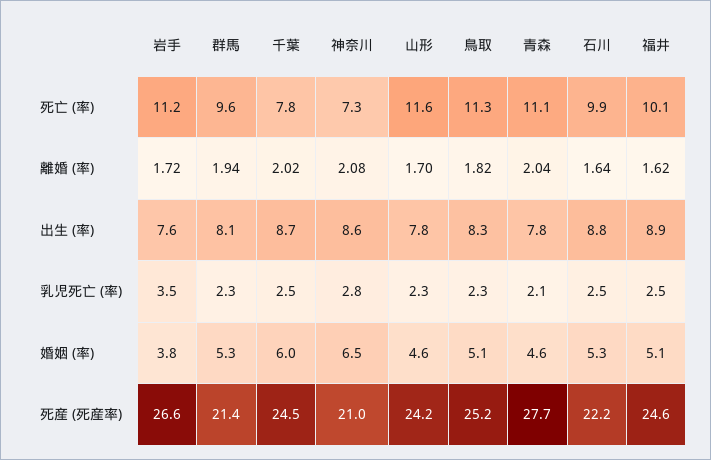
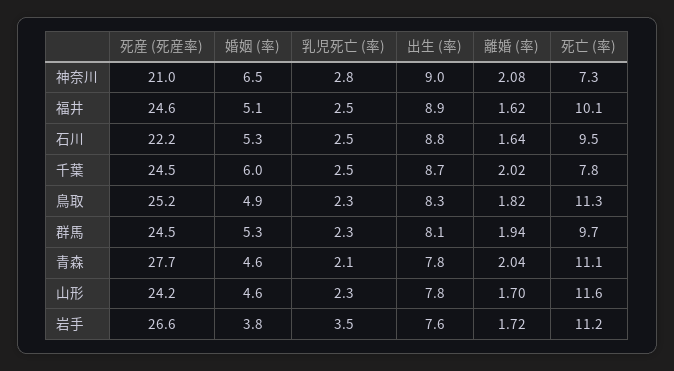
  {
    "岩手": {
      "死亡 (率)": 11.2,
      "離婚 (率)": 1.72,
      "出生 (率)": 7.6,
      "乳児死亡 (率)": 3.5,
      "婚姻 (率)": 3.8,
      "死産 (死産率)": 26.6
    },
    "群馬": {
-     "死亡 (率)": 9.6,
+     "死亡 (率)": 9.7,
      "離婚 (率)": 1.94,
      "出生 (率)": 8.1,
      "乳児死亡 (率)": 2.3,
      "婚姻 (率)": 5.3,
-     "死産 (死産率)": 21.4
+     "死産 (死産率)": 24.5
    },
    "千葉": {
      "死亡 (率)": 7.8,
      "離婚 (率)": 2.02,
      "出生 (率)": 8.7,
      "乳児死亡 (率)": 2.5,
      "婚姻 (率)": 6,
      "死産 (死産率)": 24.5
    },
    "神奈川": {
      "死亡 (率)": 7.3,
      "離婚 (率)": 2.08,
-     "出生 (率)": 8.6,
+     "出生 (率)": 9,
      "乳児死亡 (率)": 2.8,
      "婚姻 (率)": 6.5,
      "死産 (死産率)": 21
    },
    "山形": {
      "死亡 (率)": 11.6,
      "離婚 (率)": 1.7,
      "出生 (率)": 7.8,
      "乳児死亡 (率)": 2.3,
      "婚姻 (率)": 4.6,
      "死産 (死産率)": 24.2
    },
    "鳥取": {
      "死亡 (率)": 11.3,
      "離婚 (率)": 1.82,
      "出生 (率)": 8.3,
      "乳児死亡 (率)": 2.3,
-     "婚姻 (率)": 5.1,
+     "婚姻 (率)": 4.9,
      "死産 (死産率)": 25.2
    },
    "青森": {
      "死亡 (率)": 11.1,
      "離婚 (率)": 2.04,
      "出生 (率)": 7.8,
      "乳児死亡 (率)": 2.1,
      "婚姻 (率)": 4.6,
      "死産 (死産率)": 27.7
    },
    "石川": {
-     "死亡 (率)": 9.9,
+     "死亡 (率)": 9.5,
      "離婚 (率)": 1.64,
      "出生 (率)": 8.8,
      "乳児死亡 (率)": 2.5,
      "婚姻 (率)": 5.3,
      "死産 (死産率)": 22.2
    },
    "福井": {
      "死亡 (率)": 10.1,
      "離婚 (率)": 1.62,
      "出生 (率)": 8.9,
      "乳児死亡 (率)": 2.5,
      "婚姻 (率)": 5.1,
      "死産 (死産率)": 24.6
    }
  }

